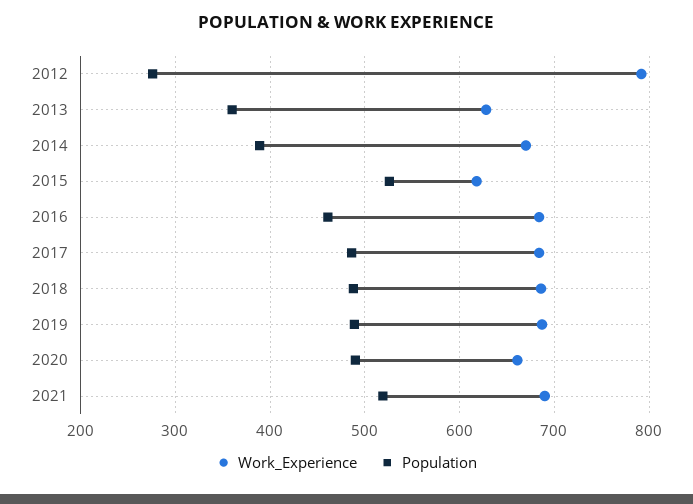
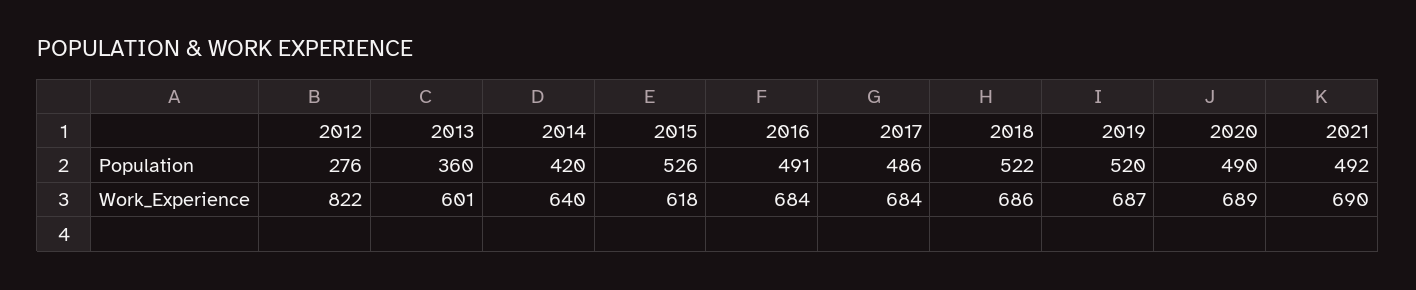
  {
    "Work_Experience": {
-     "2012": 790,
+     "2012": 822,
-     "2013": 630,
+     "2013": 601,
-     "2014": 670,
+     "2014": 640,
      "2015": 618,
      "2016": 684,
      "2017": 684,
      "2018": 686,
      "2019": 687,
-     "2020": 660,
+     "2020": 689,
      "2021": 690
    },
    "Population": {
      "2012": 276,
      "2013": 360,
-     "2014": 390,
+     "2014": 420,
      "2015": 526,
-     "2016": 460,
+     "2016": 491,
      "2017": 486,
-     "2018": 490,
+     "2018": 522,
-     "2019": 490,
+     "2019": 520,
      "2020": 490,
-     "2021": 520
+     "2021": 492
    }
  }

